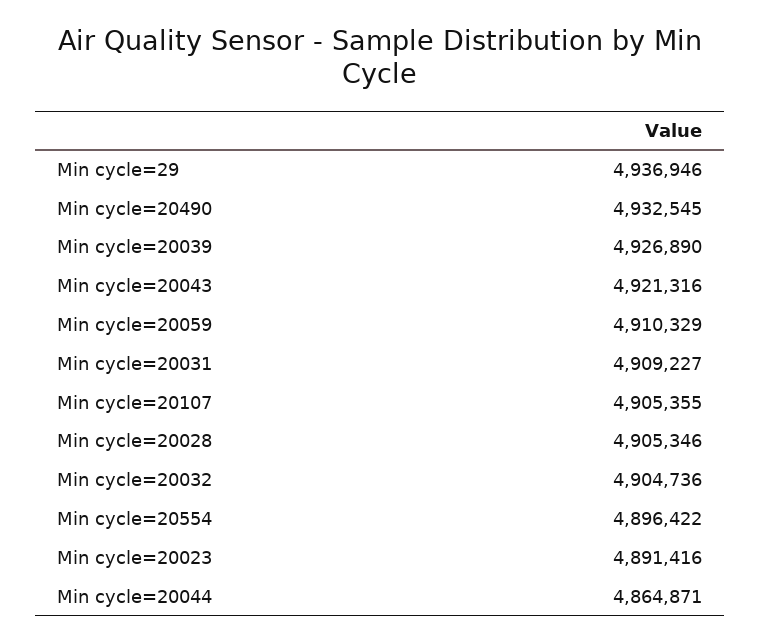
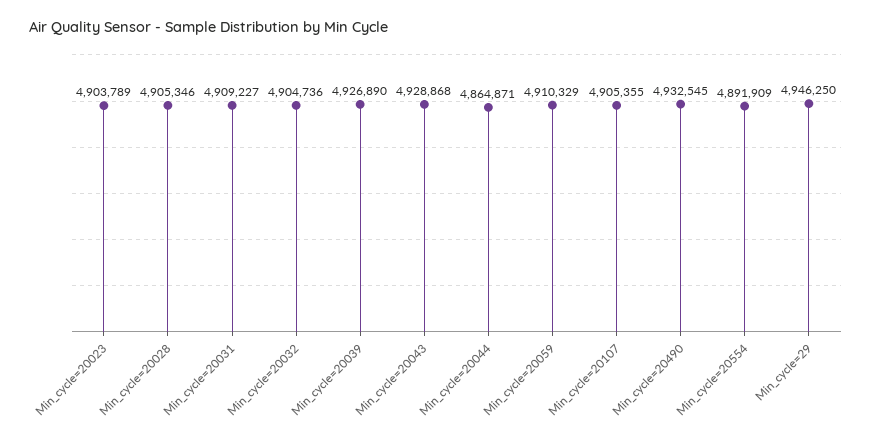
  {
-   "Min cycle=29": 4936946,
+   "Min cycle=29": 4946250,
    "Min cycle=20490": 4932545,
    "Min cycle=20039": 4926890,
-   "Min cycle=20043": 4921316,
+   "Min cycle=20043": 4928868,
    "Min cycle=20059": 4910329,
    "Min cycle=20031": 4909227,
    "Min cycle=20107": 4905355,
    "Min cycle=20028": 4905346,
    "Min cycle=20032": 4904736,
-   "Min cycle=20554": 4896422,
+   "Min cycle=20554": 4891909,
-   "Min cycle=20023": 4891416,
+   "Min cycle=20023": 4903789,
    "Min cycle=20044": 4864871
  }

